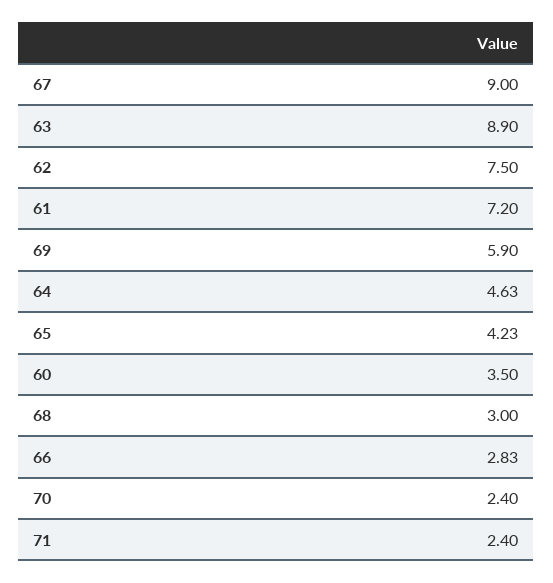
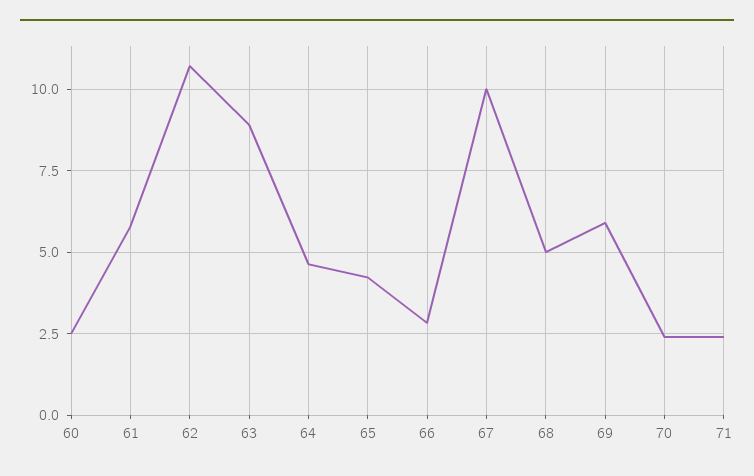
  {
-   "67": 9,
+   "67": 10,
    "63": 8.9,
-   "62": 7.5,
+   "62": 10.75,
-   "61": 7.2,
+   "61": 5.75,
    "69": 5.9,
    "64": 4.63,
    "65": 4.23,
-   "60": 3.5,
+   "60": 2.5,
-   "68": 3,
+   "68": 5,
    "66": 2.83,
    "70": 2.4,
    "71": 2.4
  }

